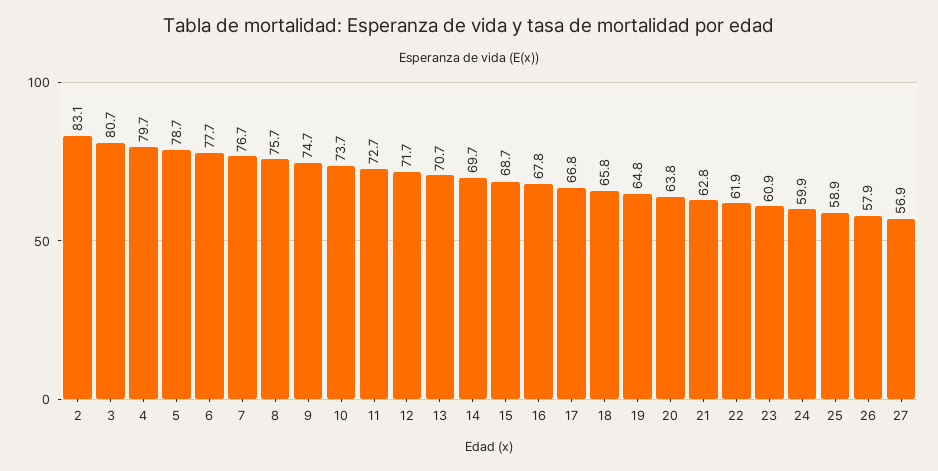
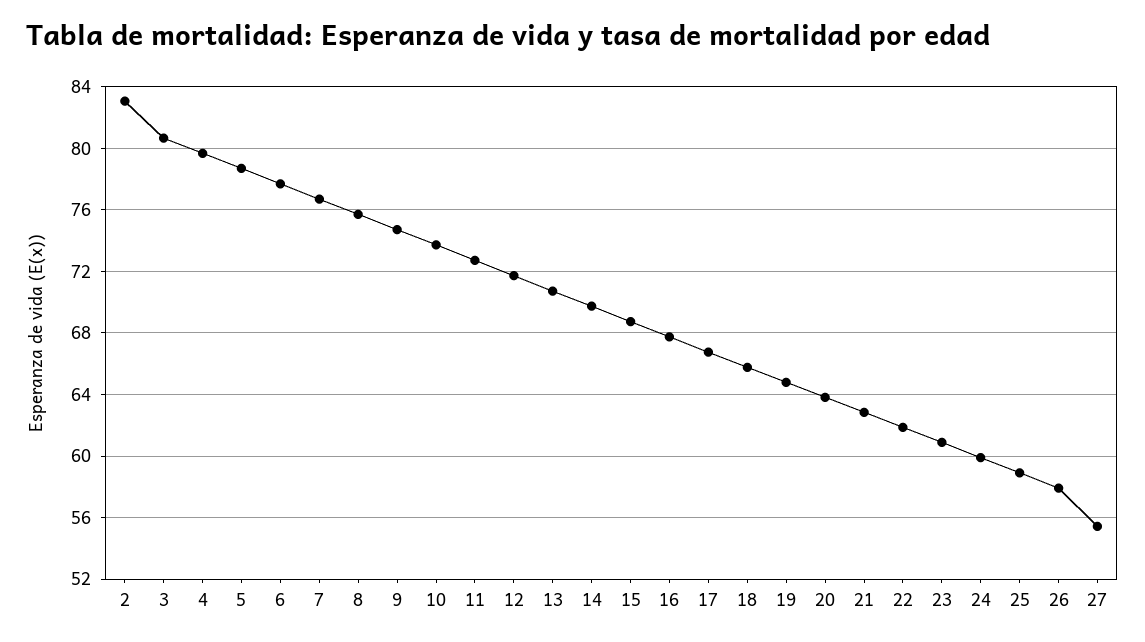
  {
    "2": 83.1,
    "3": 80.7,
    "4": 79.7,
    "5": 78.7,
    "6": 77.7,
    "7": 76.7,
    "8": 75.7,
    "9": 74.7,
    "10": 73.7,
    "11": 72.7,
    "12": 71.7,
    "13": 70.7,
    "14": 69.7,
    "15": 68.7,
    "16": 67.8,
    "17": 66.8,
    "18": 65.8,
    "19": 64.8,
    "20": 63.8,
    "21": 62.8,
    "22": 61.9,
    "23": 60.9,
    "24": 59.9,
    "25": 58.9,
    "26": 57.9,
-   "27": 56.9
+   "27": 55.5
  }

